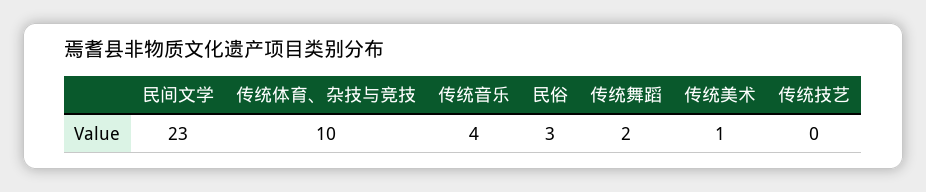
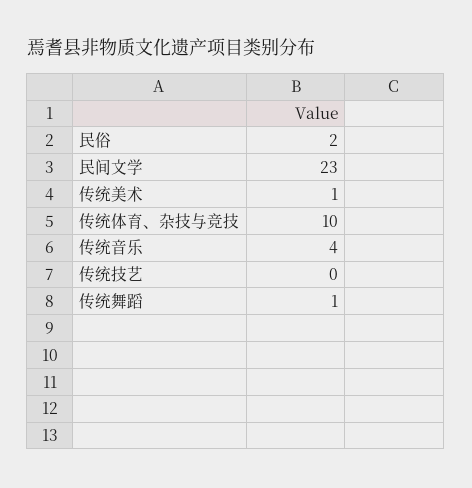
  {
    "民间文学": 23,
    "传统体育、杂技与竞技": 10,
    "传统音乐": 4,
-   "民俗": 3,
+   "民俗": 2,
-   "传统舞蹈": 2,
+   "传统舞蹈": 1,
    "传统美术": 1,
    "传统技艺": 0
  }

